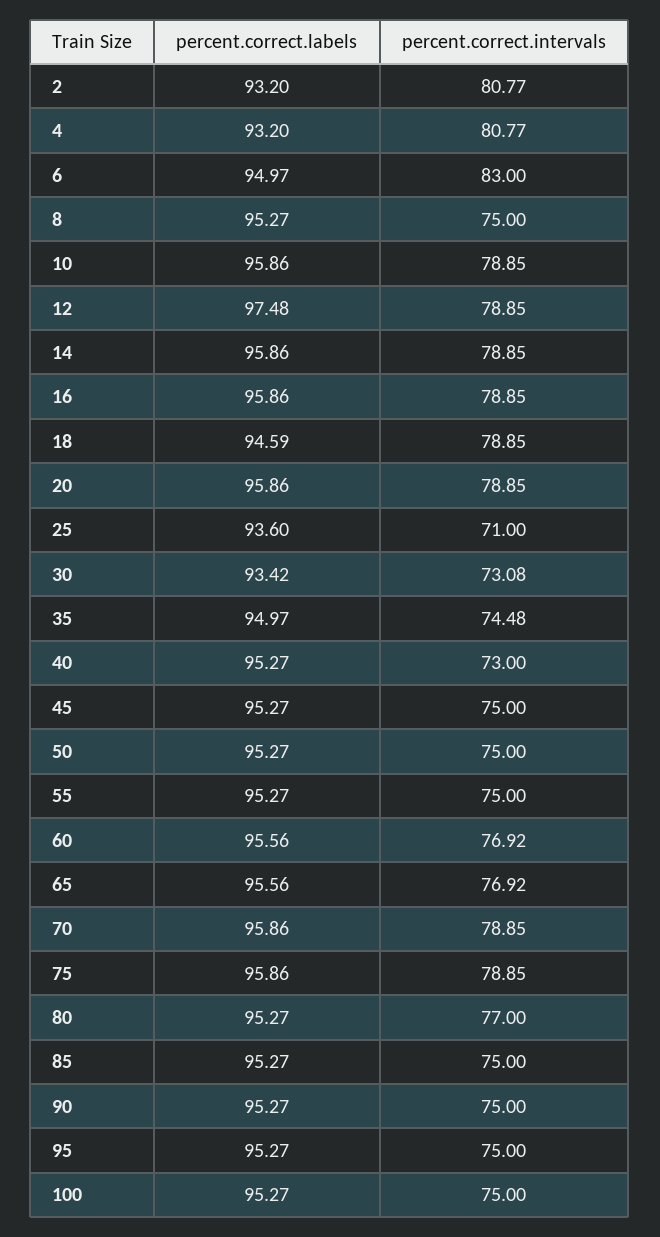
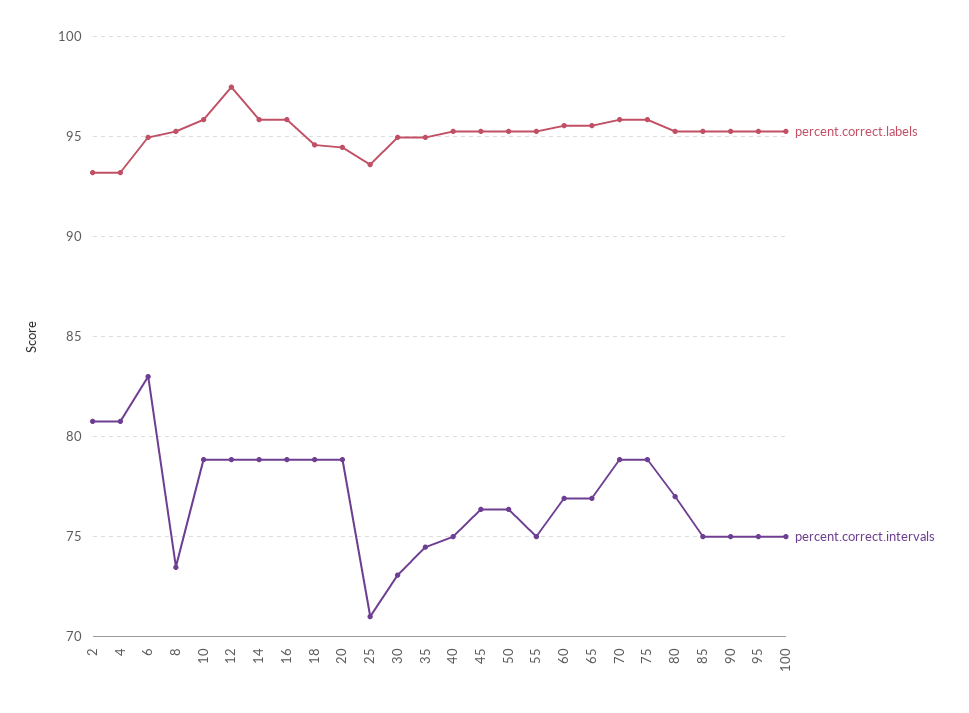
  {
    "percent.correct.labels": {
      "2": 93.2,
      "4": 93.2,
      "6": 94.97,
      "8": 95.27,
      "10": 95.86,
      "12": 97.48,
      "14": 95.86,
      "16": 95.86,
      "18": 94.59,
-     "20": 95.86,
+     "20": 94.5,
      "25": 93.6,
-     "30": 93.42,
+     "30": 95,
      "35": 94.97,
      "40": 95.27,
      "45": 95.27,
      "50": 95.27,
      "55": 95.27,
      "60": 95.56,
      "65": 95.56,
      "70": 95.86,
      "75": 95.86,
      "80": 95.27,
      "85": 95.27,
      "90": 95.27,
      "95": 95.27,
      "100": 95.27
    },
    "percent.correct.intervals": {
      "2": 80.77,
      "4": 80.77,
      "6": 83,
-     "8": 75,
+     "8": 73.5,
      "10": 78.85,
      "12": 78.85,
      "14": 78.85,
      "16": 78.85,
      "18": 78.85,
      "20": 78.85,
      "25": 71,
      "30": 73.08,
      "35": 74.48,
-     "40": 73,
+     "40": 75,
-     "45": 75,
+     "45": 76.5,
-     "50": 75,
+     "50": 76.5,
      "55": 75,
      "60": 76.92,
      "65": 76.92,
      "70": 78.85,
      "75": 78.85,
      "80": 77,
      "85": 75,
      "90": 75,
      "95": 75,
      "100": 75
    }
  }

